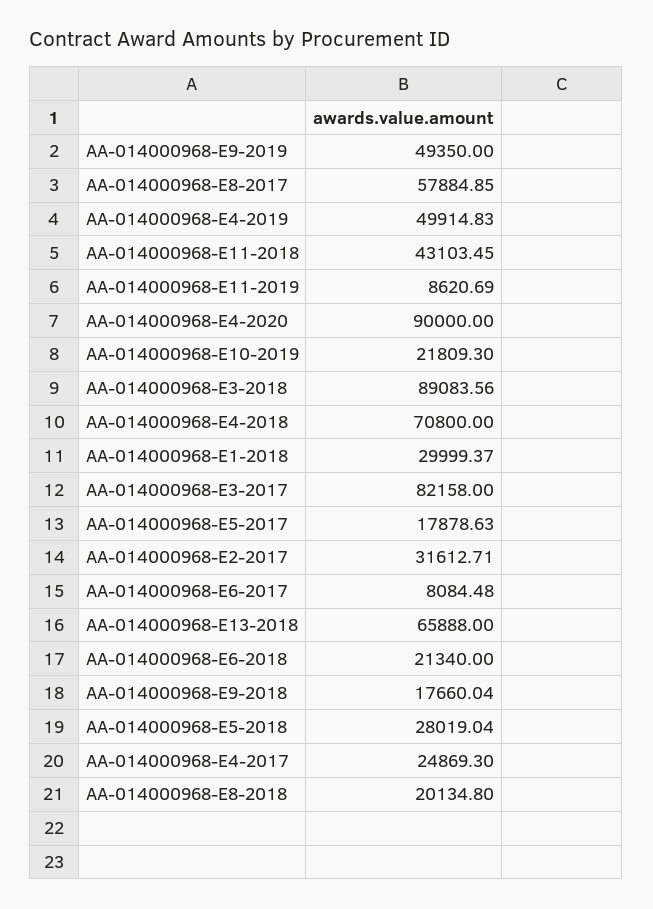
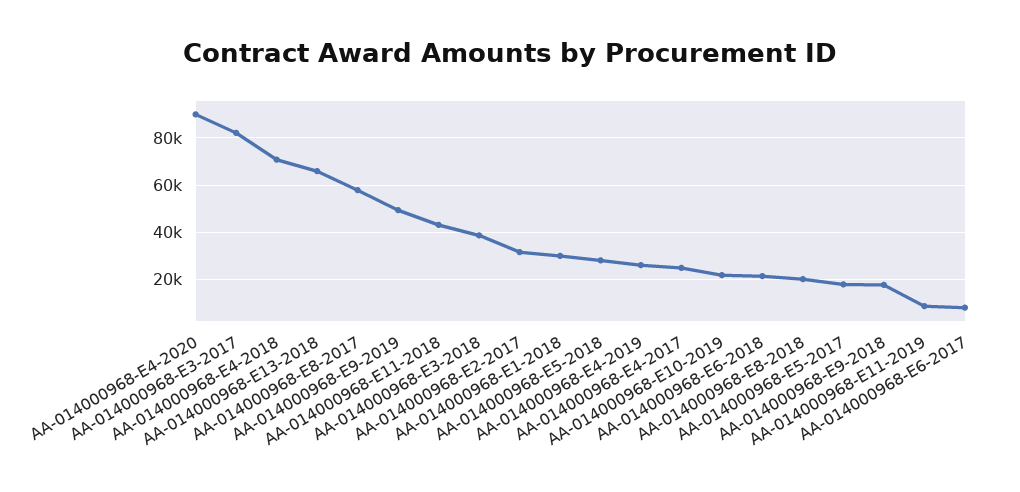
  {
    "AA-014000968-E9-2019": 49350,
    "AA-014000968-E8-2017": 57884.85,
-   "AA-014000968-E4-2019": 49914.83,
+   "AA-014000968-E4-2019": 25000,
    "AA-014000968-E11-2018": 43103.45,
    "AA-014000968-E11-2019": 8620.69,
    "AA-014000968-E4-2020": 90000,
    "AA-014000968-E10-2019": 21809.3,
-   "AA-014000968-E3-2018": 89083.56,
+   "AA-014000968-E3-2018": 40000,
    "AA-014000968-E4-2018": 70800,
    "AA-014000968-E1-2018": 29999.37,
    "AA-014000968-E3-2017": 82158,
    "AA-014000968-E5-2017": 17878.63,
    "AA-014000968-E2-2017": 31612.71,
    "AA-014000968-E6-2017": 8084.48,
    "AA-014000968-E13-2018": 65888,
    "AA-014000968-E6-2018": 21340,
    "AA-014000968-E9-2018": 17660.04,
    "AA-014000968-E5-2018": 28019.04,
    "AA-014000968-E4-2017": 24869.3,
    "AA-014000968-E8-2018": 20134.8
  }

